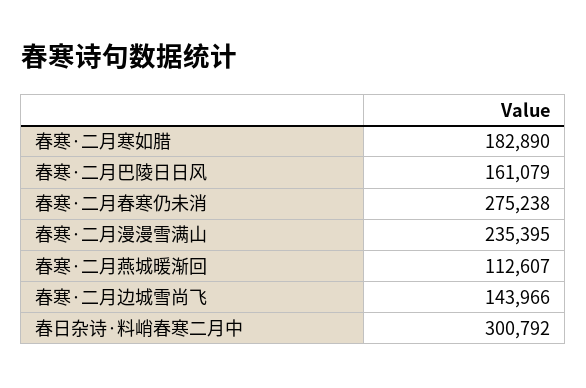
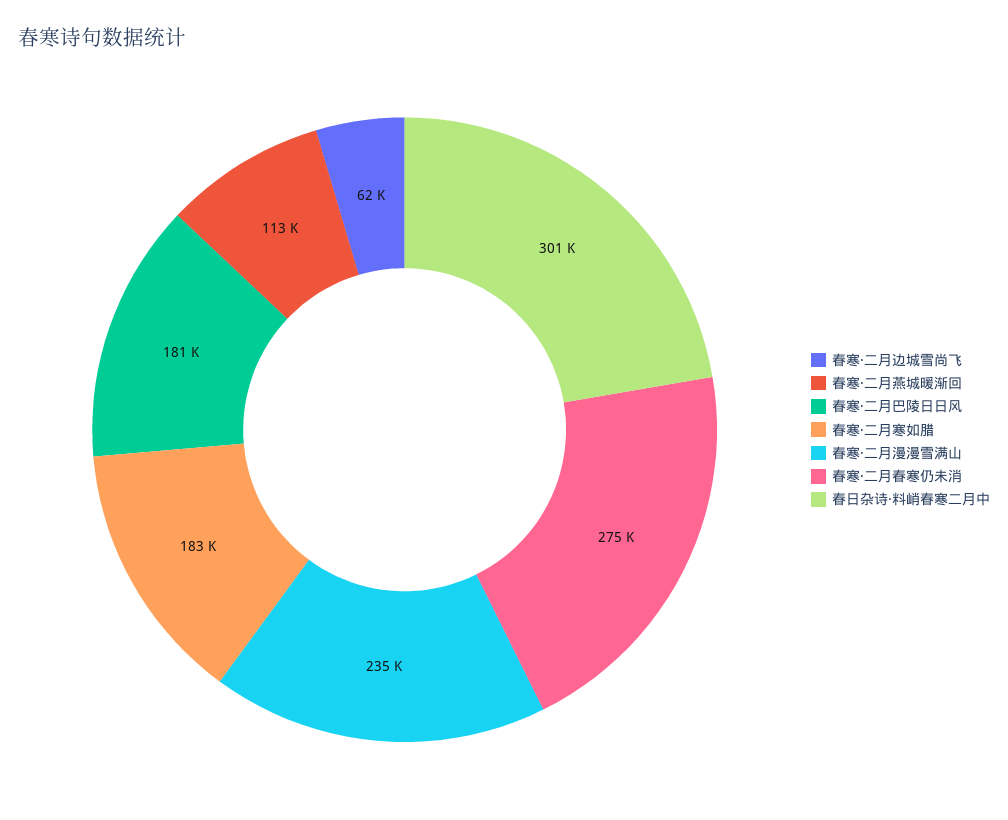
  {
    "春寒·二月寒如腊": 182890,
-   "春寒·二月巴陵日日风": 161079,
+   "春寒·二月巴陵日日风": 181000,
    "春寒·二月春寒仍未消": 275238,
    "春寒·二月漫漫雪满山": 235395,
    "春寒·二月燕城暖渐回": 112607,
-   "春寒·二月边城雪尚飞": 143966,
+   "春寒·二月边城雪尚飞": 62000,
    "春日杂诗·料峭春寒二月中": 300792
  }

